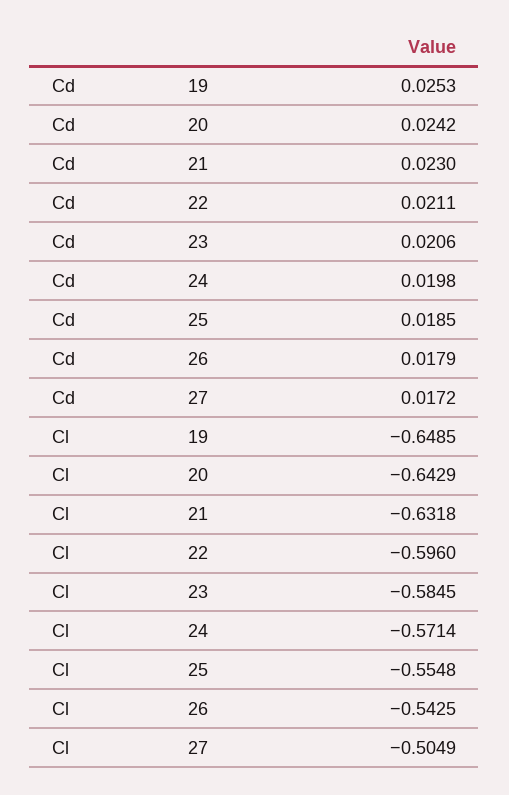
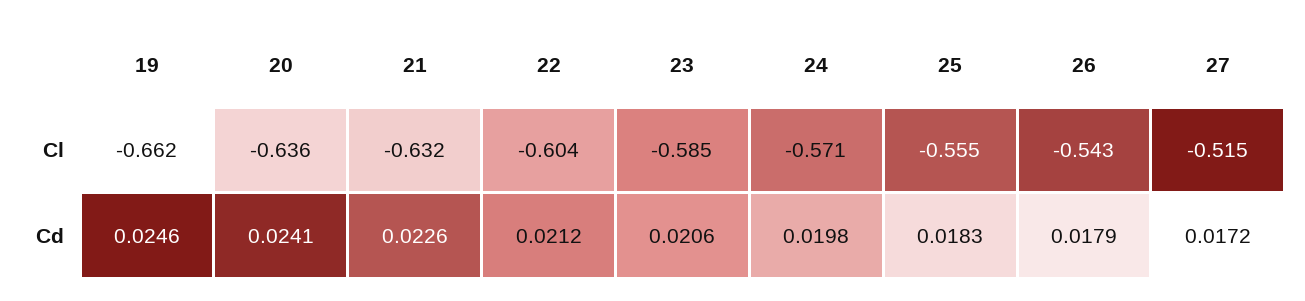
  {
    "Cd": {
-     "19": 0.0253,
+     "19": 0.0246,
-     "20": 0.0242,
+     "20": 0.0241,
-     "21": 0.023,
+     "21": 0.0226,
-     "22": 0.0211,
+     "22": 0.0212,
      "23": 0.0206,
      "24": 0.0198,
-     "25": 0.0185,
+     "25": 0.0183,
      "26": 0.0179,
      "27": 0.0172
    },
    "Cl": {
-     "19": -0.6485,
+     "19": -0.662,
-     "20": -0.6429,
+     "20": -0.636,
      "21": -0.6318,
-     "22": -0.596,
+     "22": -0.604,
      "23": -0.5845,
      "24": -0.5714,
      "25": -0.5548,
      "26": -0.5425,
-     "27": -0.5049
+     "27": -0.515
    }
  }

